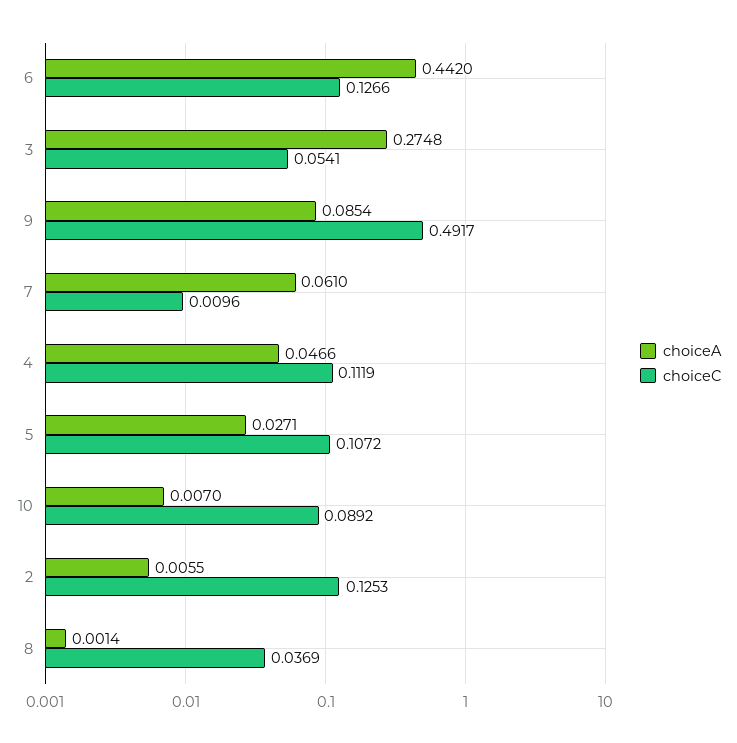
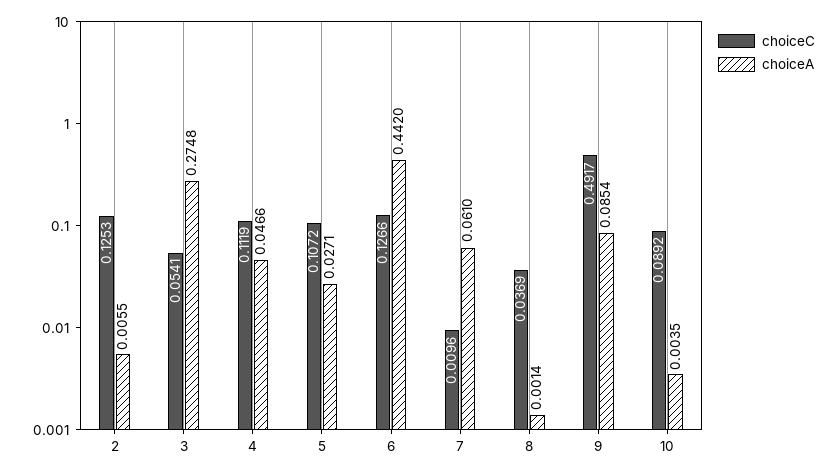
  {
    "choiceA": {
      "6": 0.442,
      "3": 0.2748,
      "9": 0.0854,
      "7": 0.061,
      "4": 0.0466,
      "5": 0.0271,
-     "10": 0.007,
+     "10": 0.0035,
      "2": 0.0055,
      "8": 0.0014
    },
    "choiceC": {
      "6": 0.1266,
      "3": 0.0541,
      "9": 0.4917,
      "7": 0.0096,
      "4": 0.1119,
      "5": 0.1072,
      "10": 0.0892,
      "2": 0.1253,
      "8": 0.0369
    }
  }

